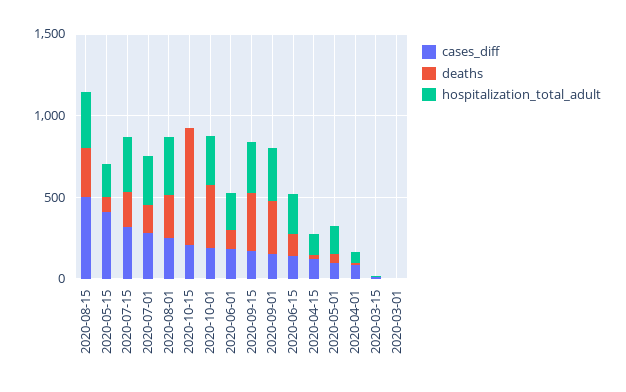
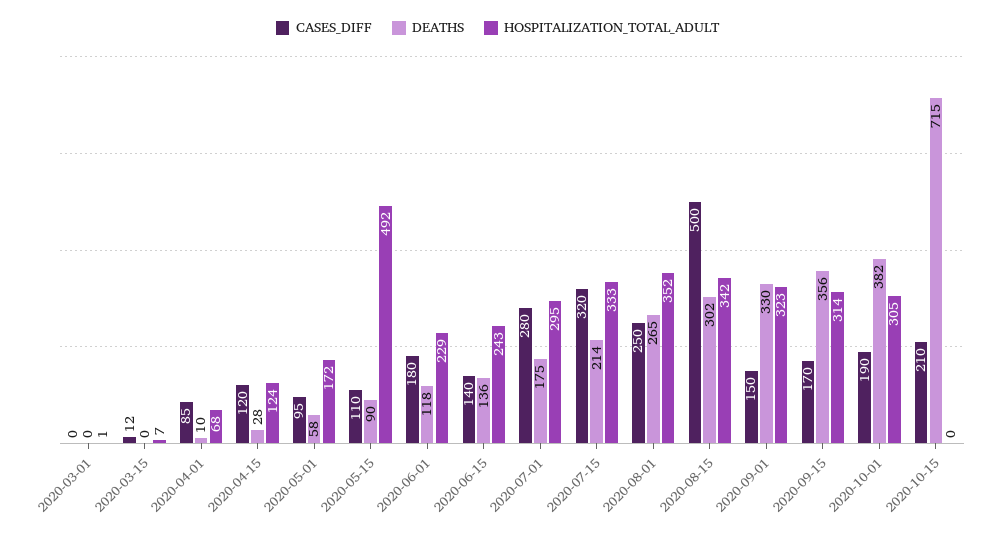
  {
    "cases_diff": {
      "2020-08-15": 500,
-     "2020-05-15": 400,
+     "2020-05-15": 110,
      "2020-07-15": 320,
      "2020-07-01": 280,
      "2020-08-01": 250,
      "2020-10-15": 210,
      "2020-10-01": 190,
      "2020-06-01": 180,
      "2020-09-15": 170,
      "2020-09-01": 150,
      "2020-06-15": 140,
      "2020-04-15": 120,
      "2020-05-01": 95,
      "2020-04-01": 85,
      "2020-03-15": 12,
      "2020-03-01": 0
    },
    "deaths": {
      "2020-08-15": 302,
      "2020-05-15": 90,
      "2020-07-15": 214,
      "2020-07-01": 175,
      "2020-08-01": 265,
      "2020-10-15": 715,
      "2020-10-01": 382,
      "2020-06-01": 118,
      "2020-09-15": 356,
      "2020-09-01": 330,
      "2020-06-15": 136,
      "2020-04-15": 28,
      "2020-05-01": 58,
      "2020-04-01": 10,
      "2020-03-15": 0,
      "2020-03-01": 0
    },
    "hospitalization_total_adult": {
      "2020-08-15": 342,
-     "2020-05-15": 200,
+     "2020-05-15": 492,
      "2020-07-15": 333,
      "2020-07-01": 295,
      "2020-08-01": 352,
      "2020-10-15": 0,
      "2020-10-01": 305,
      "2020-06-01": 229,
      "2020-09-15": 314,
      "2020-09-01": 323,
      "2020-06-15": 243,
      "2020-04-15": 124,
      "2020-05-01": 172,
      "2020-04-01": 68,
      "2020-03-15": 7,
      "2020-03-01": 1
    }
  }

